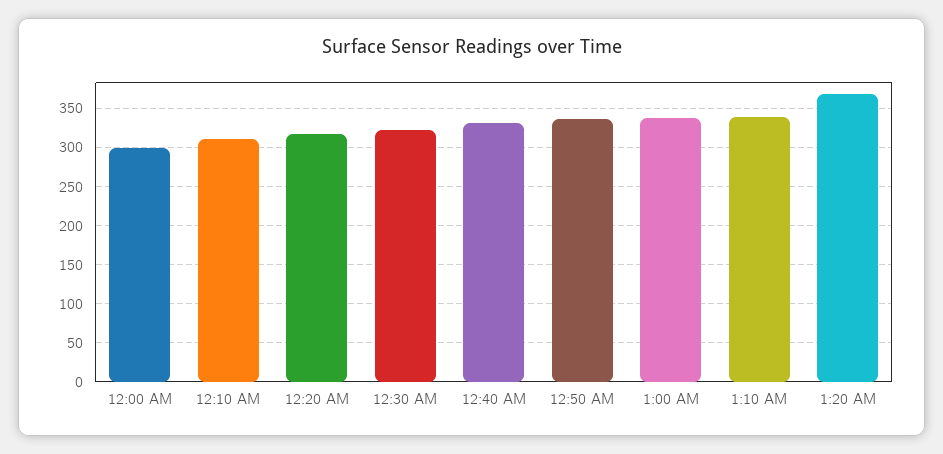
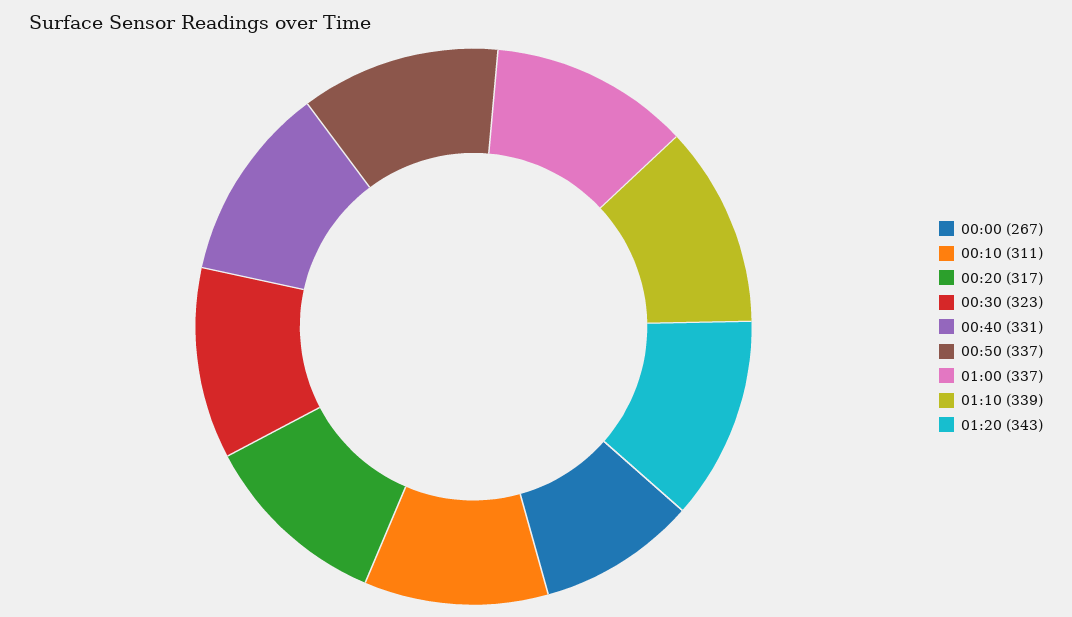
  {
-   "12:00 AM": 300,
+   "12:00 AM": 267,
    "12:10 AM": 311,
    "12:20 AM": 317,
    "12:30 AM": 323,
    "12:40 AM": 331,
    "12:50 AM": 337,
    "1:00 AM": 337,
    "1:10 AM": 339,
-   "1:20 AM": 370
+   "1:20 AM": 343
  }

